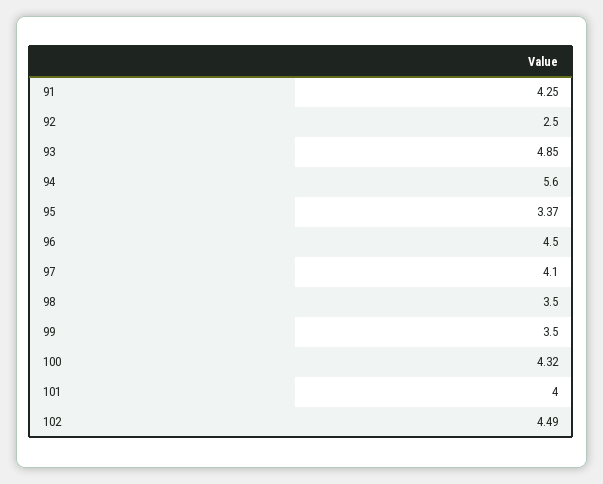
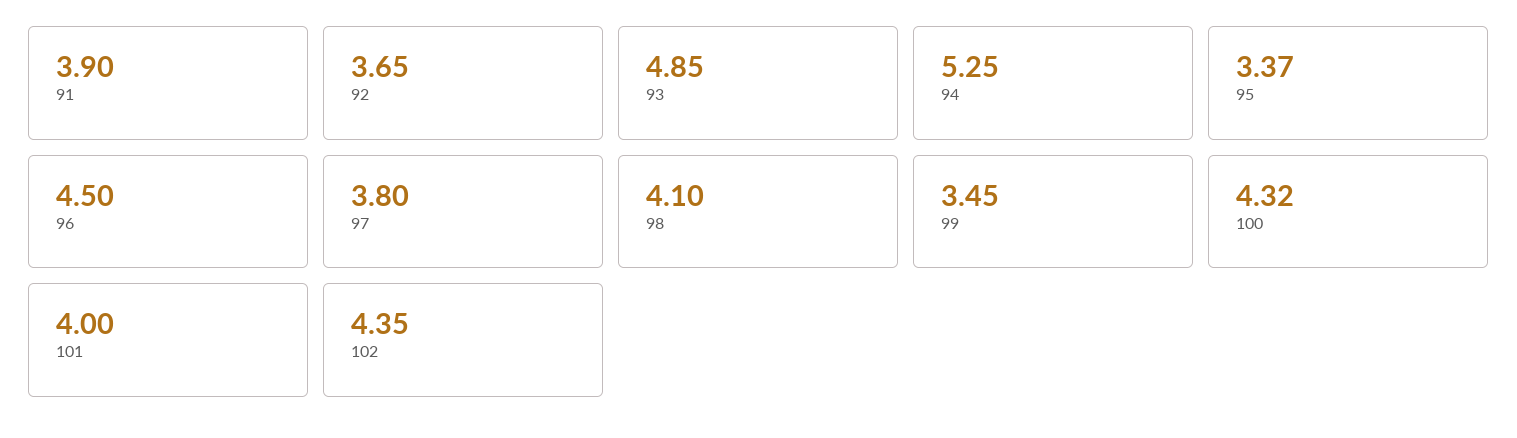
  {
-   "91": 4.25,
+   "91": 3.9,
-   "92": 2.5,
+   "92": 3.65,
    "93": 4.85,
-   "94": 5.6,
+   "94": 5.25,
    "95": 3.37,
    "96": 4.5,
-   "97": 4.1,
+   "97": 3.8,
-   "98": 3.5,
+   "98": 4.1,
-   "99": 3.5,
+   "99": 3.45,
    "100": 4.32,
    "101": 4,
-   "102": 4.49
+   "102": 4.35
  }

